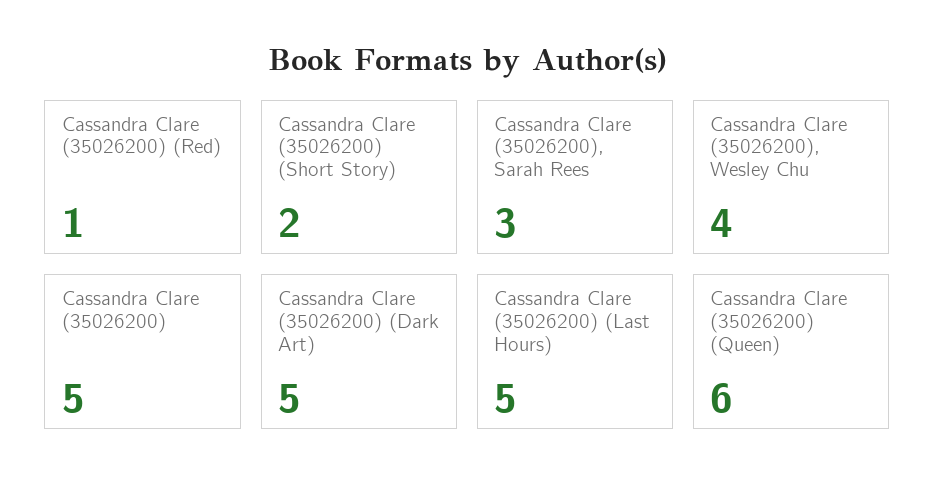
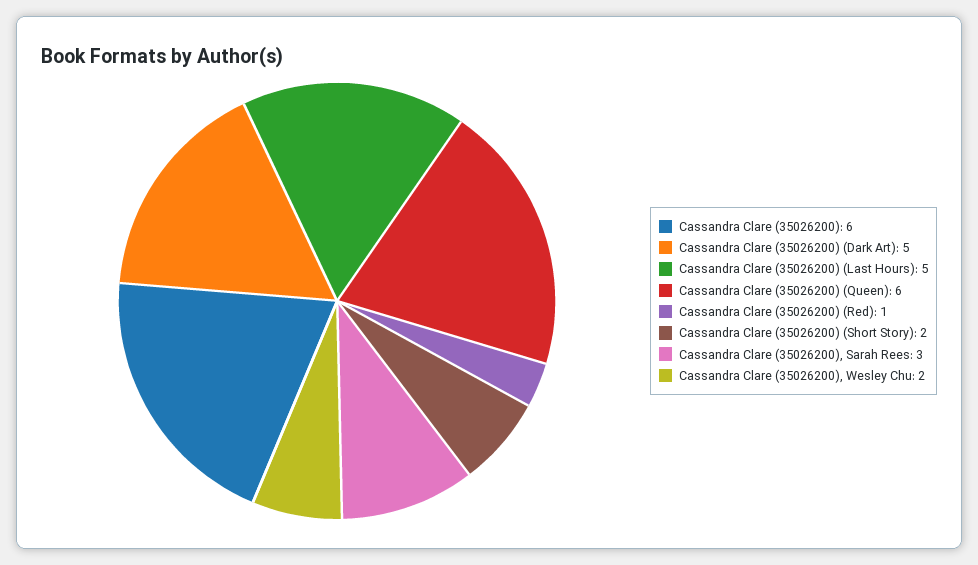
  {
    "Cassandra Clare (35026200) (Red)": 1,
    "Cassandra Clare (35026200) (Short Story)": 2,
    "Cassandra Clare (35026200), Sarah Rees": 3,
-   "Cassandra Clare (35026200), Wesley Chu": 4,
+   "Cassandra Clare (35026200), Wesley Chu": 2,
-   "Cassandra Clare (35026200)": 5,
+   "Cassandra Clare (35026200)": 6,
    "Cassandra Clare (35026200) (Dark Art)": 5,
    "Cassandra Clare (35026200) (Last Hours)": 5,
    "Cassandra Clare (35026200) (Queen)": 6
  }

